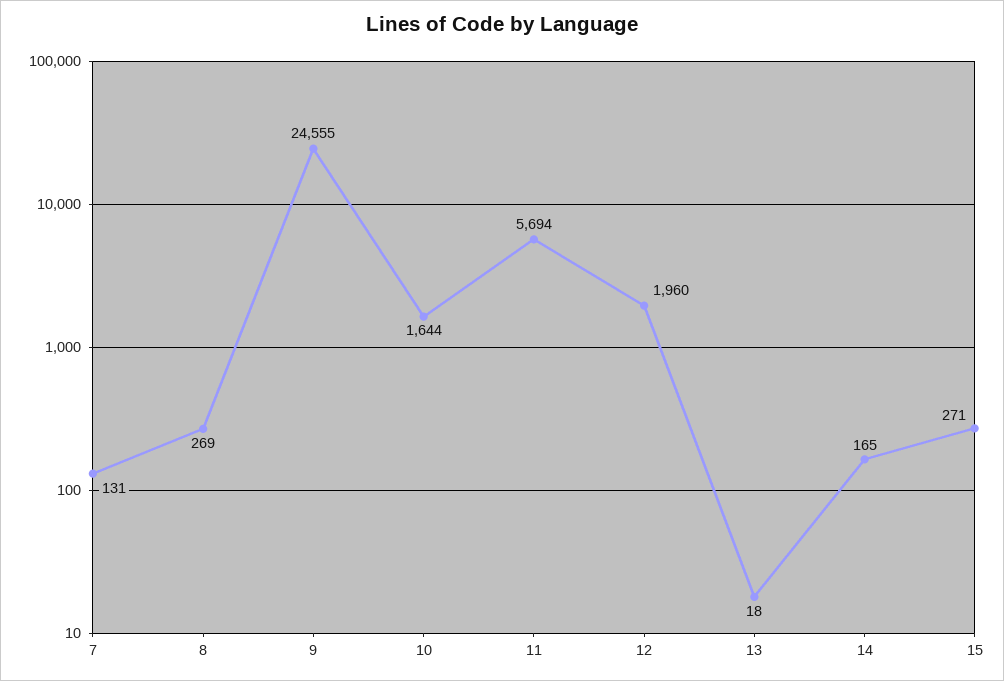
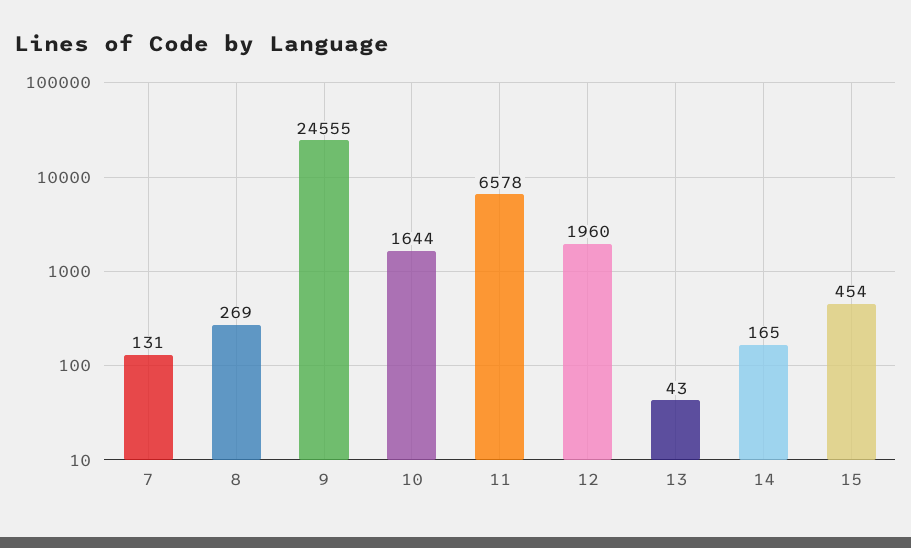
  {
    "7": 131,
    "8": 269,
    "9": 24555,
    "10": 1644,
-   "11": 5694,
+   "11": 6578,
    "12": 1960,
-   "13": 18,
+   "13": 43,
    "14": 165,
-   "15": 271
+   "15": 454
  }

